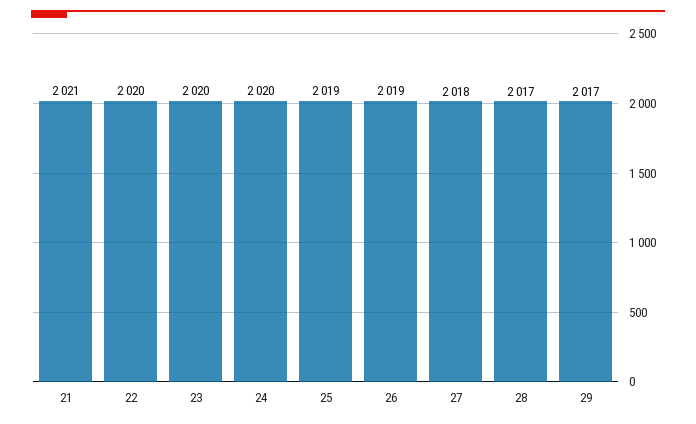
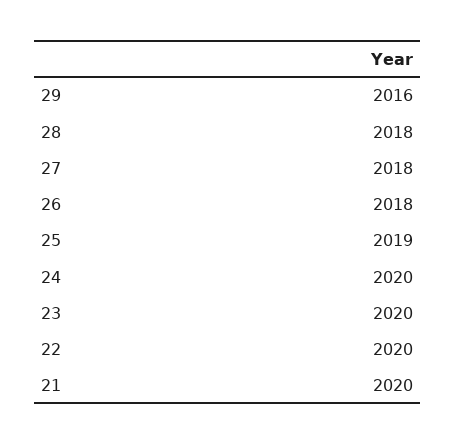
  {
-   "21": 2021,
+   "21": 2020,
    "22": 2020,
    "23": 2020,
    "24": 2020,
    "25": 2019,
-   "26": 2019,
+   "26": 2018,
    "27": 2018,
-   "28": 2017,
+   "28": 2018,
-   "29": 2017
+   "29": 2016
  }

